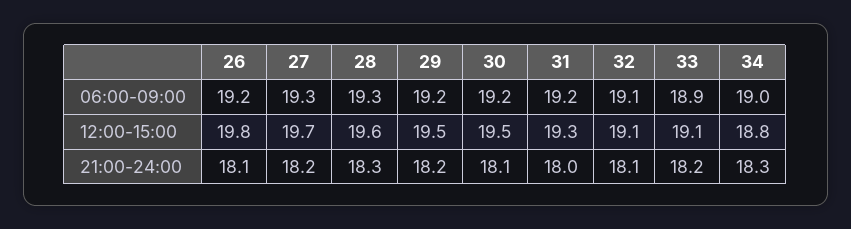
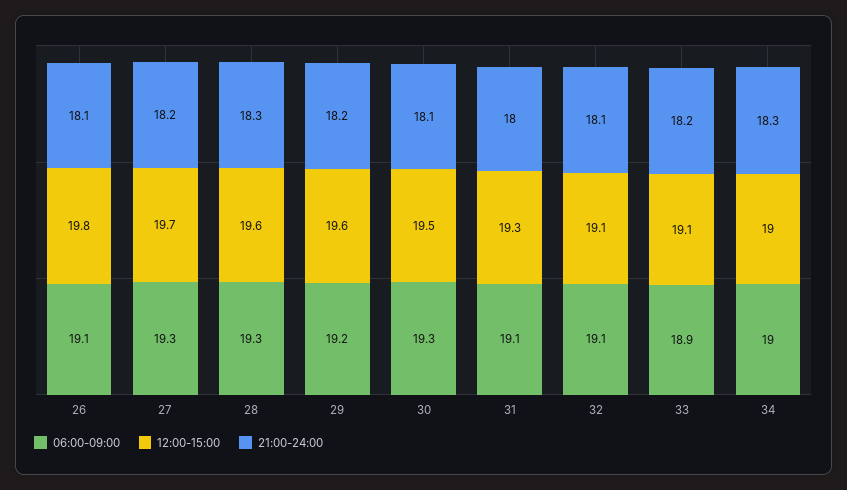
  {
    "06:00-09:00": {
-     "26": 19.2,
+     "26": 19.1,
      "27": 19.3,
      "28": 19.3,
      "29": 19.2,
-     "30": 19.2,
+     "30": 19.3,
-     "31": 19.2,
+     "31": 19.1,
      "32": 19.1,
      "33": 18.9,
      "34": 19
    },
    "12:00-15:00": {
      "26": 19.8,
      "27": 19.7,
      "28": 19.6,
-     "29": 19.5,
+     "29": 19.6,
      "30": 19.5,
      "31": 19.3,
      "32": 19.1,
      "33": 19.1,
-     "34": 18.8
+     "34": 19
    },
    "21:00-24:00": {
      "26": 18.1,
      "27": 18.2,
      "28": 18.3,
      "29": 18.2,
      "30": 18.1,
      "31": 18,
      "32": 18.1,
      "33": 18.2,
      "34": 18.3
    }
  }

